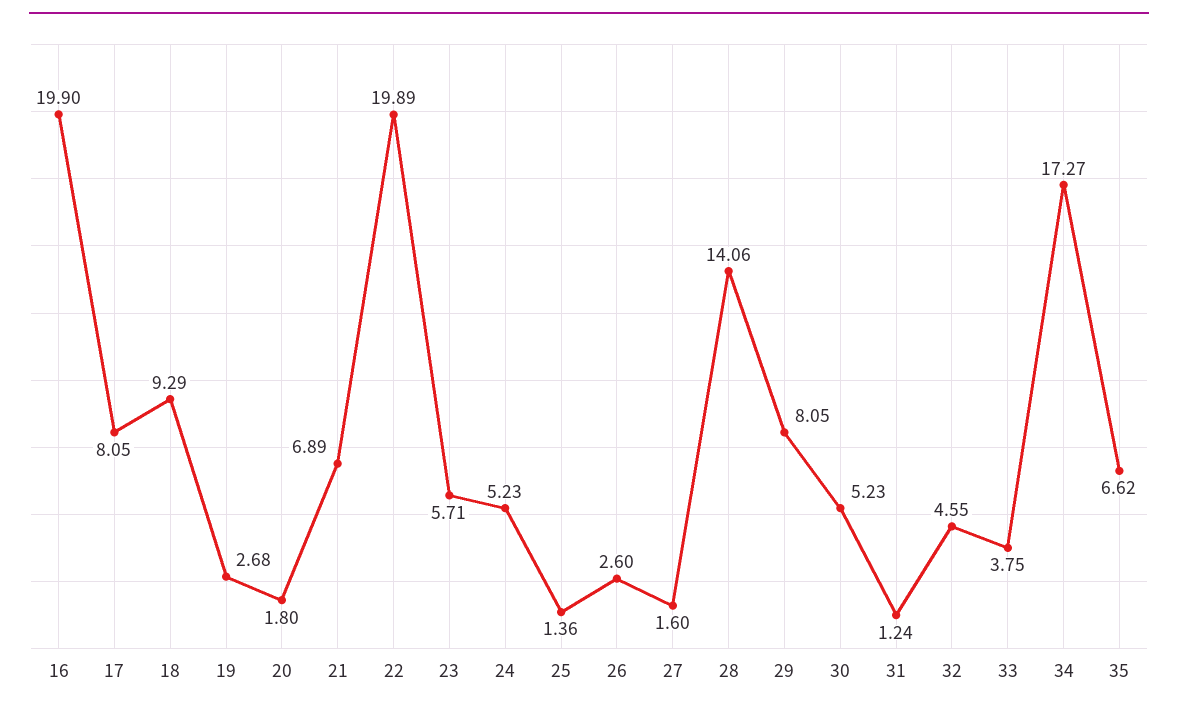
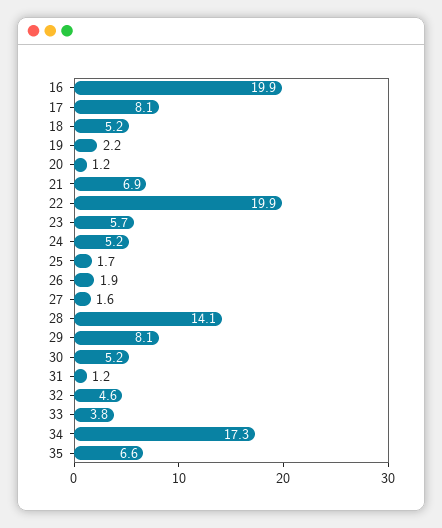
  {
    "16": 19.9,
    "17": 8.05,
-   "18": 9.29,
+   "18": 5.2,
-   "19": 2.68,
+   "19": 2.2,
-   "20": 1.8,
+   "20": 1.2,
    "21": 6.89,
    "22": 19.89,
    "23": 5.71,
    "24": 5.23,
-   "25": 1.36,
+   "25": 1.7,
-   "26": 2.6,
+   "26": 1.9,
    "27": 1.6,
    "28": 14.06,
    "29": 8.05,
    "30": 5.23,
    "31": 1.24,
    "32": 4.55,
    "33": 3.75,
    "34": 17.27,
    "35": 6.62
  }

